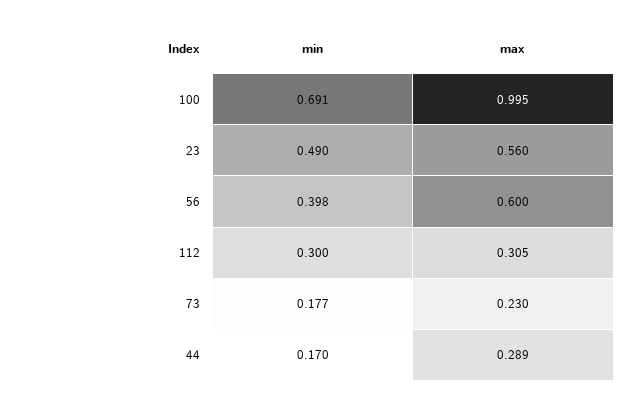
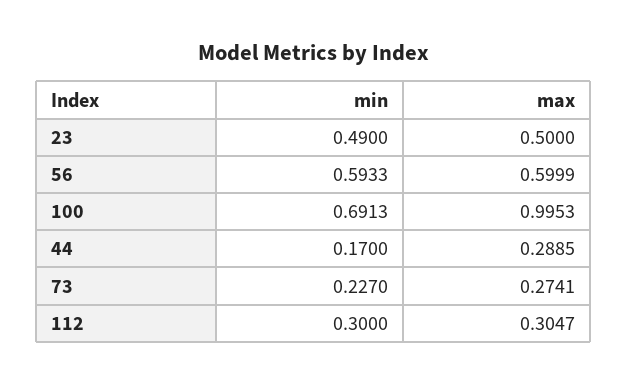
  {
    "min": {
      "100": 0.6913,
      "23": 0.49,
-     "56": 0.398,
+     "56": 0.5933,
      "112": 0.3,
-     "73": 0.177,
+     "73": 0.227,
      "44": 0.17
    },
    "max": {
      "100": 0.9953,
-     "23": 0.56,
+     "23": 0.5,
      "56": 0.5999,
      "112": 0.3047,
-     "73": 0.23,
+     "73": 0.2741,
      "44": 0.2885
    }
  }

